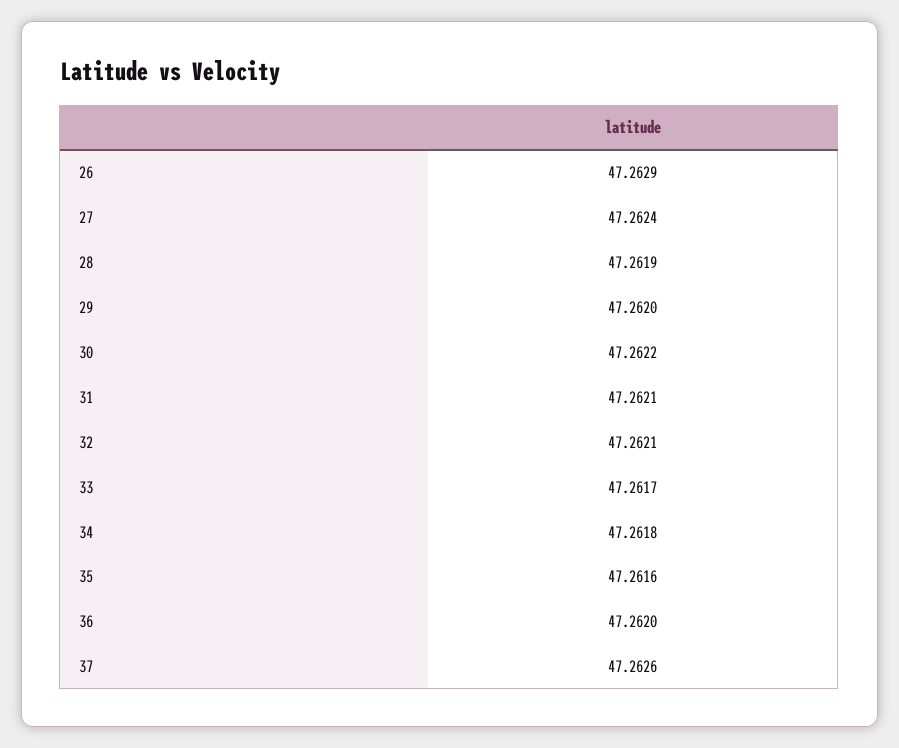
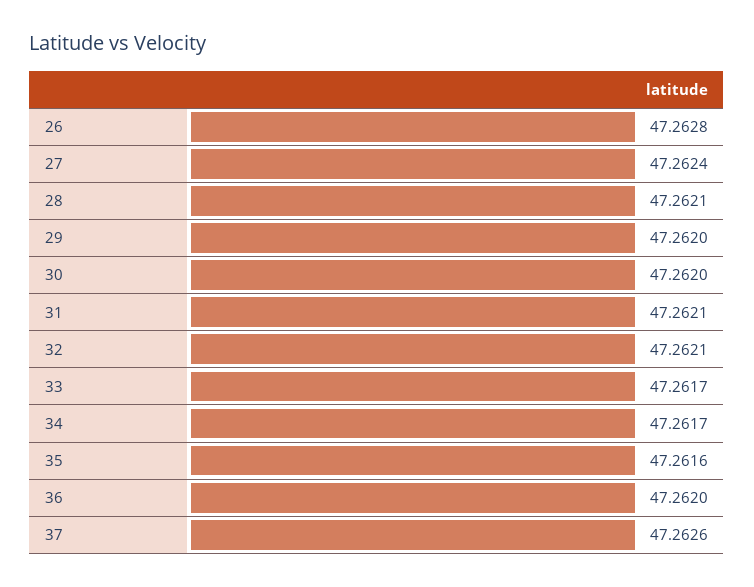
  {
-   "26": 47.2629,
+   "26": 47.2628,
    "27": 47.2624,
-   "28": 47.2619,
+   "28": 47.2621,
    "29": 47.262,
-   "30": 47.2622,
+   "30": 47.262,
    "31": 47.2621,
    "32": 47.2621,
    "33": 47.2617,
-   "34": 47.2618,
+   "34": 47.2617,
    "35": 47.2616,
    "36": 47.262,
    "37": 47.2626
  }

